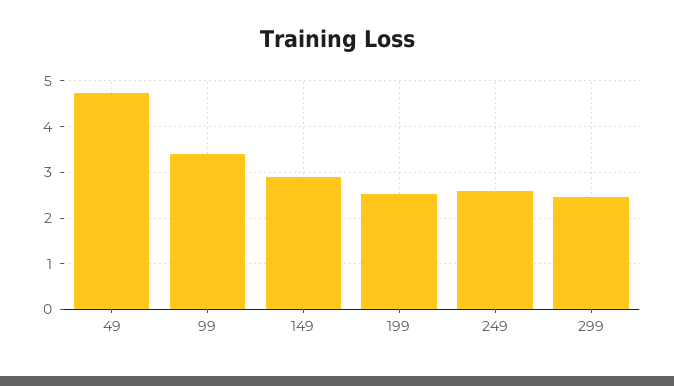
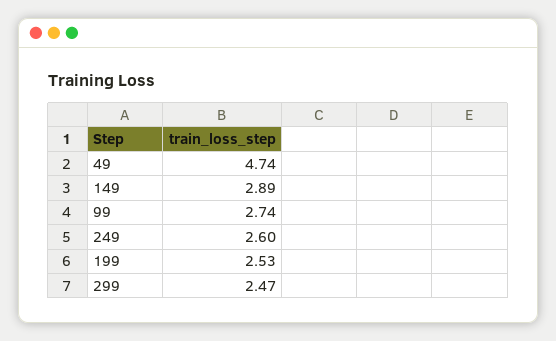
  {
    "49": 4.74,
-   "99": 3.4,
+   "99": 2.74,
    "149": 2.89,
    "199": 2.53,
    "249": 2.6,
    "299": 2.47
  }

